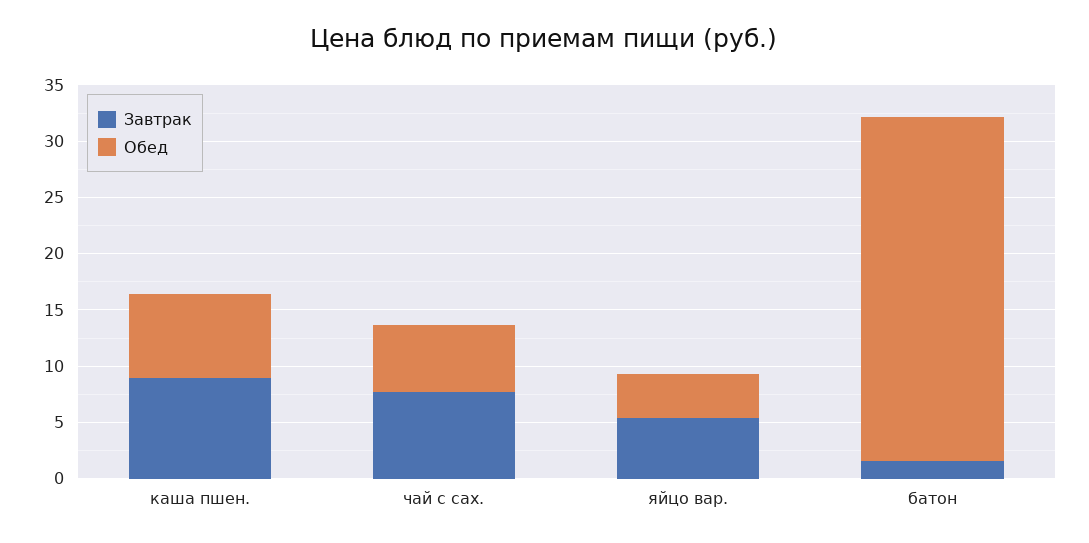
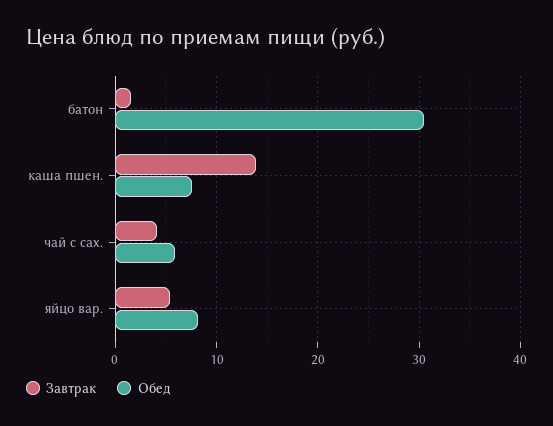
  {
    "Завтрак": {
-     "каша пшен.": 9,
+     "каша пшен.": 14,
-     "чай с сах.": 8,
+     "чай с сах.": 4,
      "яйцо вар.": 5,
      "батон": 2
    },
    "Обед": {
      "каша пшен.": 8,
      "чай с сах.": 6,
-     "яйцо вар.": 4,
+     "яйцо вар.": 8,
      "батон": 31
    }
  }

